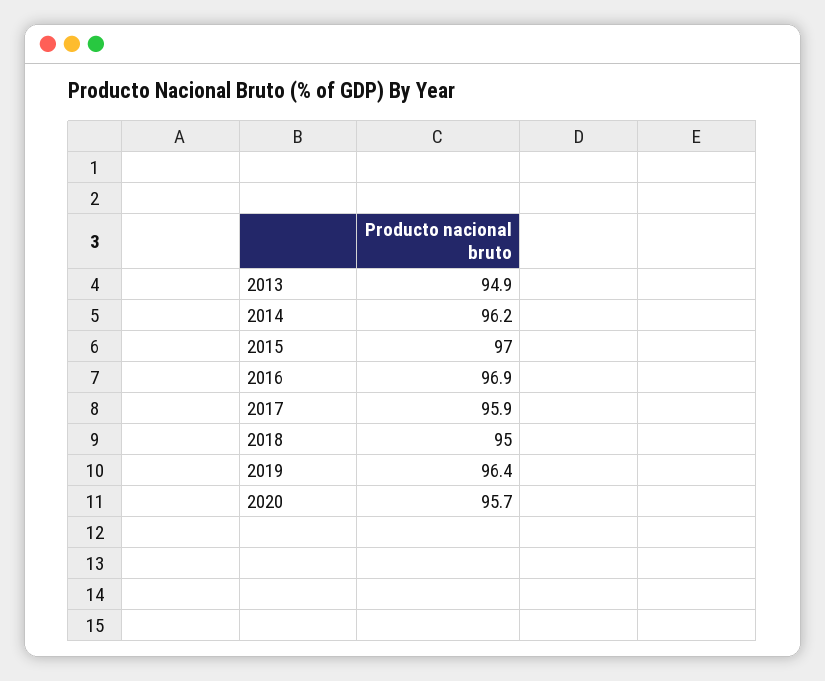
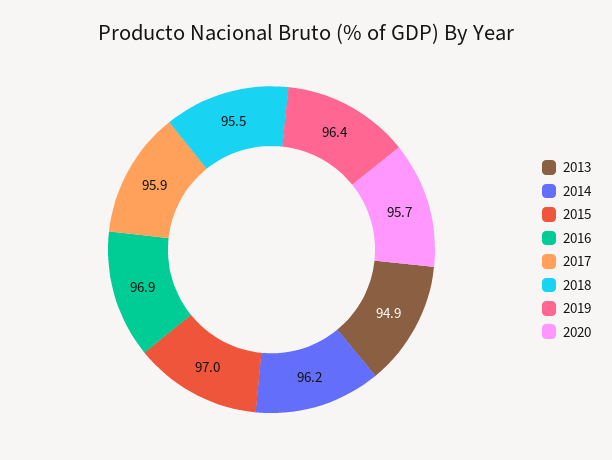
  {
    "2013": 94.9,
    "2014": 96.2,
    "2015": 97,
    "2016": 96.9,
    "2017": 95.9,
-   "2018": 95,
+   "2018": 95.5,
    "2019": 96.4,
    "2020": 95.7
  }

